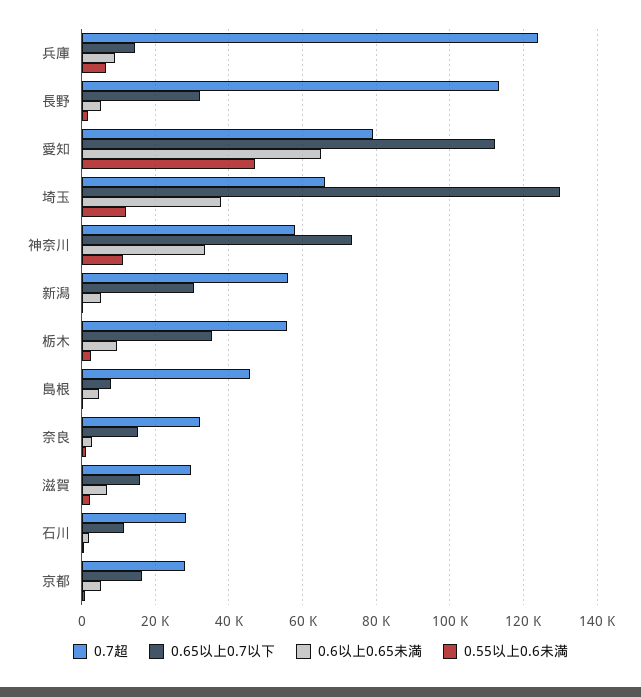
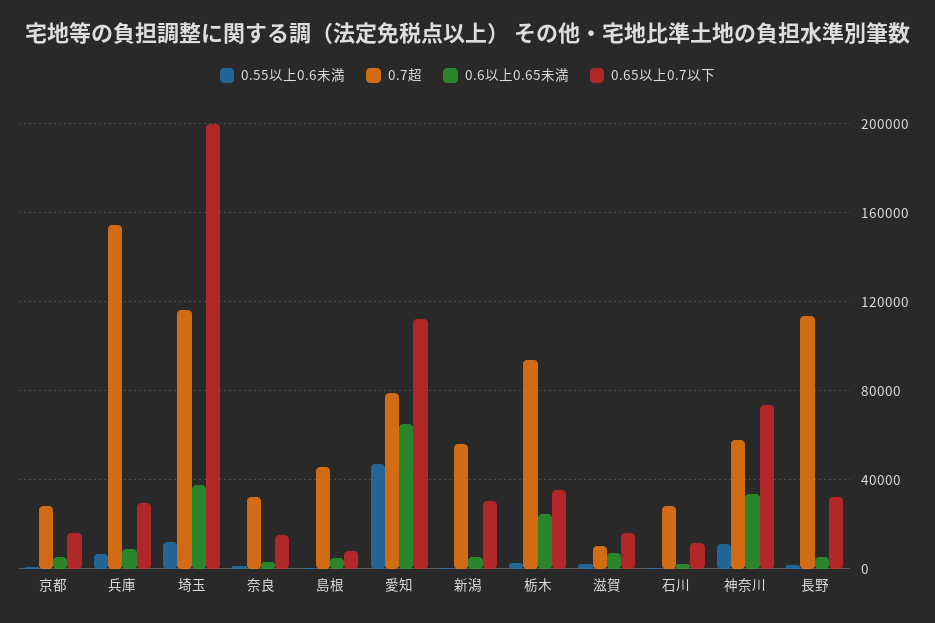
  {
    "0.7超": {
-     "兵庫": 124000,
+     "兵庫": 155000,
      "長野": 114000,
      "愛知": 80000,
-     "埼玉": 66000,
+     "埼玉": 115000,
      "神奈川": 58000,
      "新潟": 56000,
-     "栃木": 56000,
+     "栃木": 95000,
      "島根": 46000,
      "奈良": 32000,
-     "滋賀": 30000,
+     "滋賀": 10000,
      "石川": 28000,
      "京都": 28000
    },
    "0.65以上0.7以下": {
-     "兵庫": 14000,
+     "兵庫": 30000,
      "長野": 32000,
      "愛知": 112000,
-     "埼玉": 130000,
+     "埼玉": 200000,
      "神奈川": 74000,
      "新潟": 30000,
      "栃木": 36000,
      "島根": 8000,
      "奈良": 16000,
      "滋賀": 16000,
      "石川": 12000,
      "京都": 16000
    },
    "0.6以上0.65未満": {
      "兵庫": 8000,
      "長野": 6000,
      "愛知": 66000,
      "埼玉": 38000,
      "神奈川": 34000,
      "新潟": 6000,
-     "栃木": 10000,
+     "栃木": 25000,
      "島根": 4000,
      "奈良": 2000,
      "滋賀": 6000,
      "石川": 2000,
      "京都": 6000
    },
    "0.55以上0.6未満": {
      "兵庫": 6000,
      "長野": 2000,
      "愛知": 48000,
      "埼玉": 12000,
      "神奈川": 12000,
      "新潟": 0,
      "栃木": 2000,
      "島根": 0,
      "奈良": 2000,
      "滋賀": 2000,
      "石川": 0,
      "京都": 0
    }
  }

